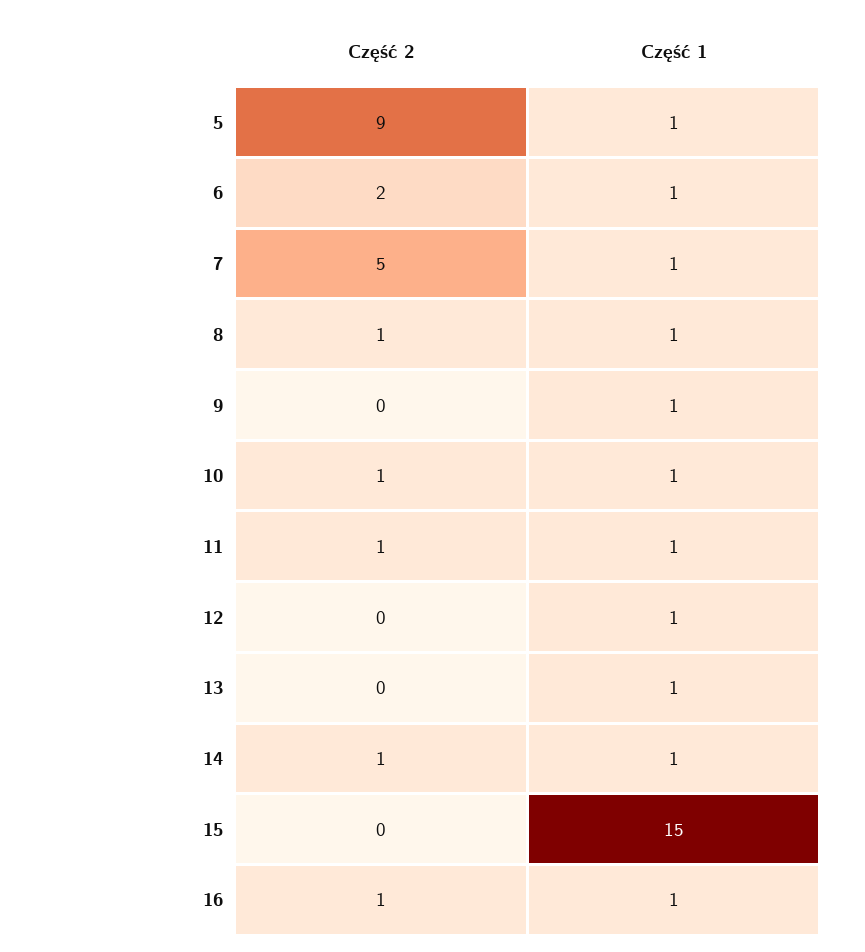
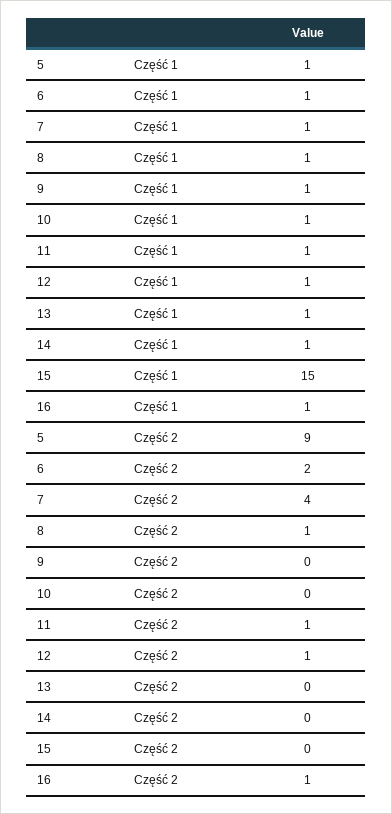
  {
    "Część 2": {
      "5": 9,
      "6": 2,
-     "7": 5,
+     "7": 4,
      "8": 1,
      "9": 0,
-     "10": 1,
+     "10": 0,
      "11": 1,
-     "12": 0,
+     "12": 1,
      "13": 0,
-     "14": 1,
+     "14": 0,
      "15": 0,
      "16": 1
    },
    "Część 1": {
      "5": 1,
      "6": 1,
      "7": 1,
      "8": 1,
      "9": 1,
      "10": 1,
      "11": 1,
      "12": 1,
      "13": 1,
      "14": 1,
      "15": 15,
      "16": 1
    }
  }

